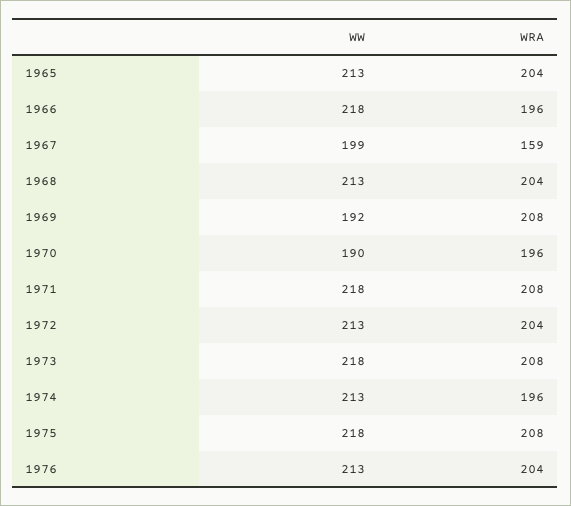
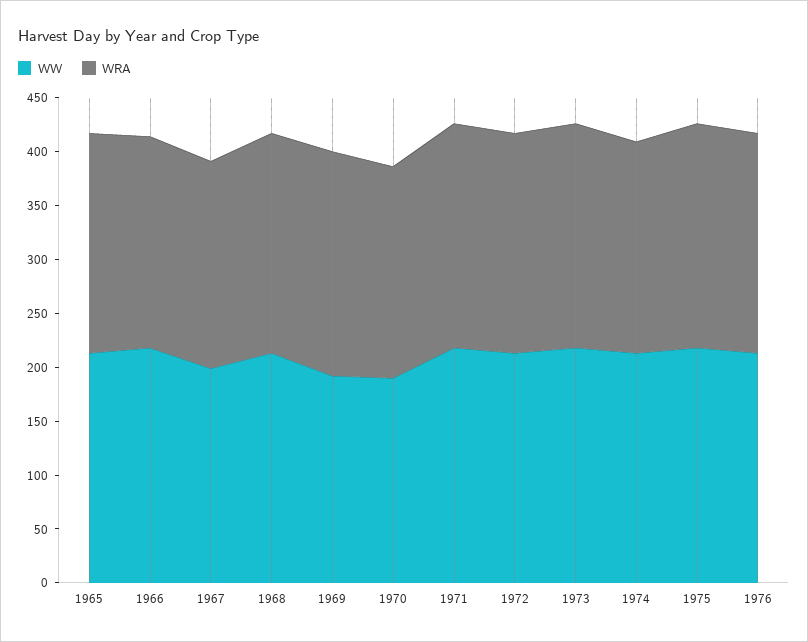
  {
    "WW": {
      "1965": 213,
      "1966": 218,
      "1967": 199,
      "1968": 213,
      "1969": 192,
      "1970": 190,
      "1971": 218,
      "1972": 213,
      "1973": 218,
      "1974": 213,
      "1975": 218,
      "1976": 213
    },
    "WRA": {
      "1965": 204,
      "1966": 196,
-     "1967": 159,
+     "1967": 190,
      "1968": 204,
      "1969": 208,
      "1970": 196,
      "1971": 208,
      "1972": 204,
      "1973": 208,
      "1974": 196,
      "1975": 208,
      "1976": 204
    }
  }

